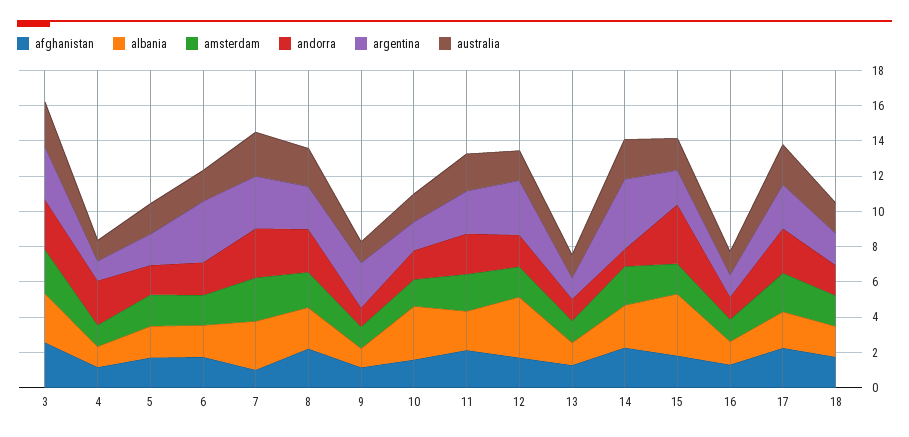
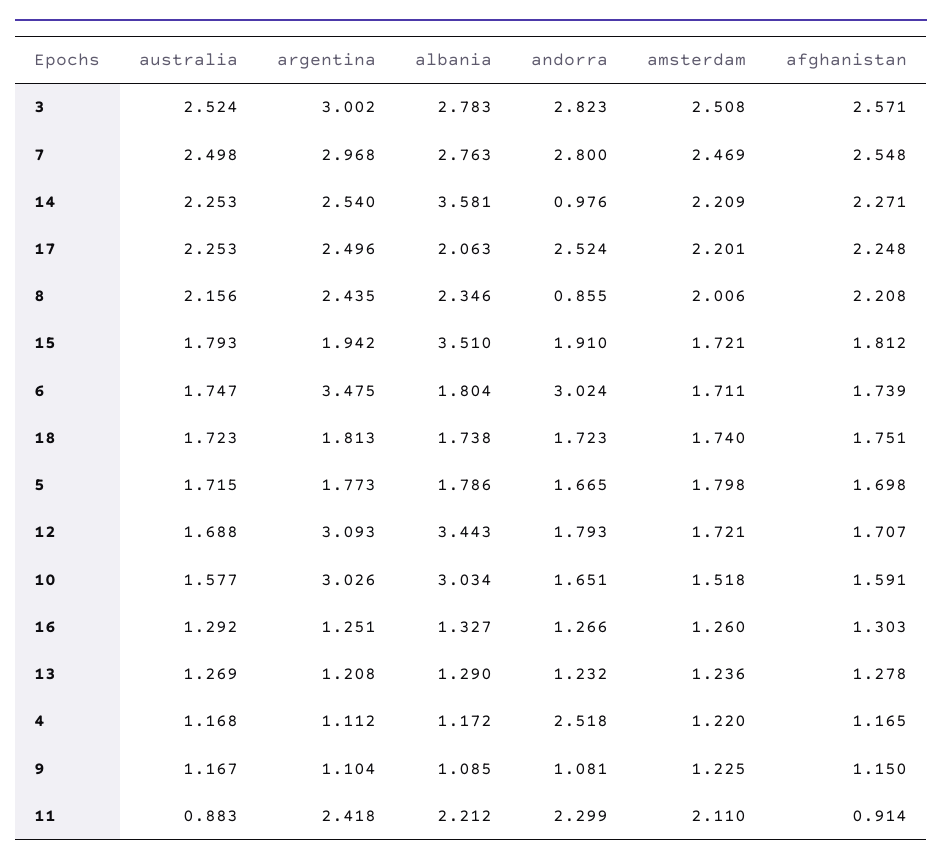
  {
    "afghanistan": {
      "3": 2.571,
      "4": 1.165,
      "5": 1.698,
      "6": 1.739,
-     "7": 1,
+     "7": 2.548,
      "8": 2.208,
      "9": 1.15,
      "10": 1.591,
-     "11": 2,
+     "11": 0.914,
      "12": 1.707,
      "13": 1.278,
      "14": 2.271,
      "15": 1.812,
      "16": 1.303,
      "17": 2.248,
      "18": 1.751
    },
    "albania": {
      "3": 2.783,
      "4": 1.172,
      "5": 1.786,
      "6": 1.804,
      "7": 2.763,
      "8": 2.346,
      "9": 1.085,
      "10": 3.034,
      "11": 2.212,
      "12": 3.443,
      "13": 1.29,
-     "14": 2.5,
+     "14": 3.581,
      "15": 3.51,
      "16": 1.327,
      "17": 2.063,
      "18": 1.738
    },
    "amsterdam": {
      "3": 2.508,
      "4": 1.22,
      "5": 1.798,
      "6": 1.711,
      "7": 2.469,
      "8": 2.006,
      "9": 1.225,
      "10": 1.518,
      "11": 2.11,
      "12": 1.721,
      "13": 1.236,
      "14": 2.209,
      "15": 1.721,
      "16": 1.26,
      "17": 2.201,
      "18": 1.74
    },
    "andorra": {
      "3": 2.823,
      "4": 2.518,
      "5": 1.665,
-     "6": 2,
+     "6": 3.024,
      "7": 2.8,
-     "8": 2.5,
+     "8": 0.855,
      "9": 1.081,
      "10": 1.651,
      "11": 2.299,
      "12": 1.793,
      "13": 1.232,
      "14": 0.976,
-     "15": 3.5,
+     "15": 1.91,
      "16": 1.266,
      "17": 2.524,
      "18": 1.723
    },
    "argentina": {
      "3": 3.002,
      "4": 1.112,
      "5": 1.773,
      "6": 3.475,
      "7": 2.968,
      "8": 2.435,
-     "9": 2.5,
+     "9": 1.104,
-     "10": 1.5,
+     "10": 3.026,
      "11": 2.418,
      "12": 3.093,
      "13": 1.208,
-     "14": 4,
+     "14": 2.54,
      "15": 1.942,
      "16": 1.251,
      "17": 2.496,
      "18": 1.813
    },
    "australia": {
      "3": 2.524,
      "4": 1.168,
      "5": 1.715,
      "6": 1.747,
      "7": 2.498,
      "8": 2.156,
      "9": 1.167,
      "10": 1.577,
-     "11": 2,
+     "11": 0.883,
      "12": 1.688,
      "13": 1.269,
      "14": 2.253,
      "15": 1.793,
      "16": 1.292,
      "17": 2.253,
      "18": 1.723
    }
  }

